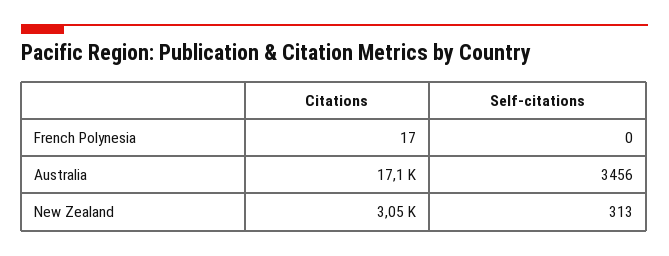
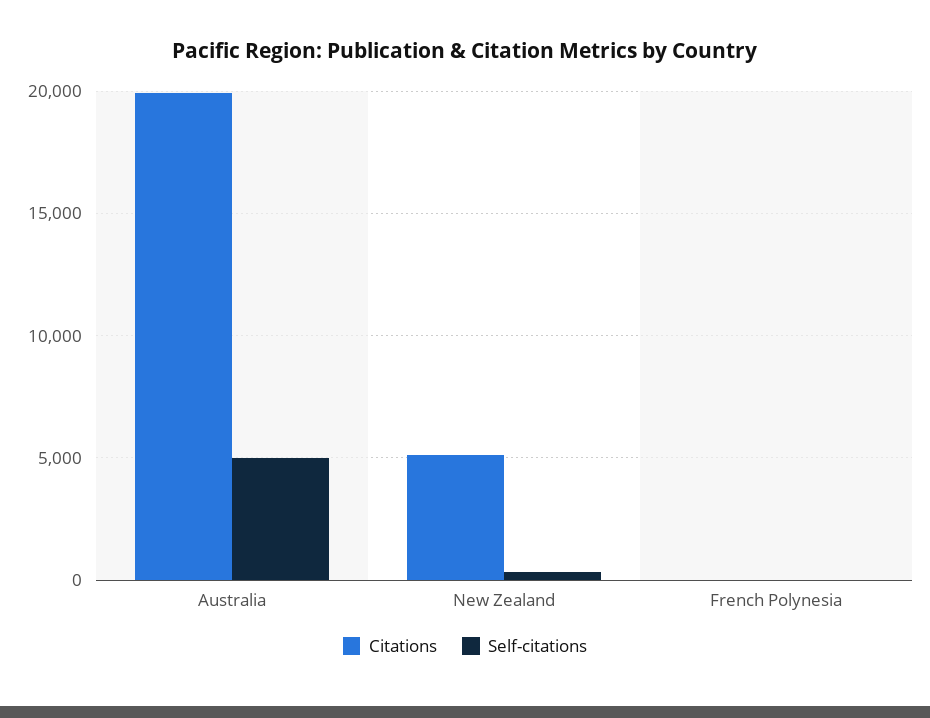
  {
    "Citations": {
      "French Polynesia": 17,
-     "Australia": 17100,
+     "Australia": 20000,
-     "New Zealand": 3050
+     "New Zealand": 5000
    },
    "Self-citations": {
      "French Polynesia": 0,
-     "Australia": 3456,
+     "Australia": 5000,
      "New Zealand": 313
    }
  }

